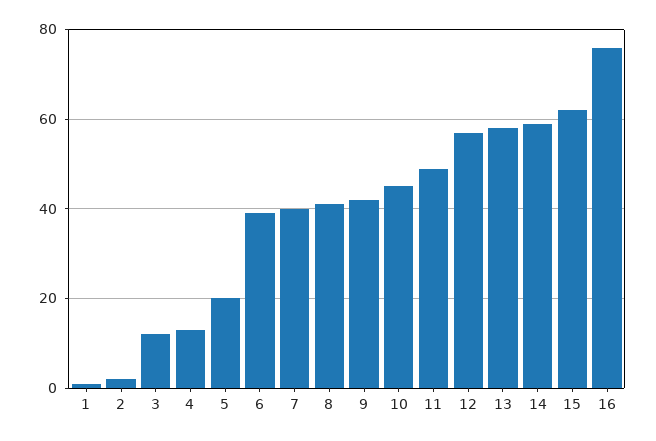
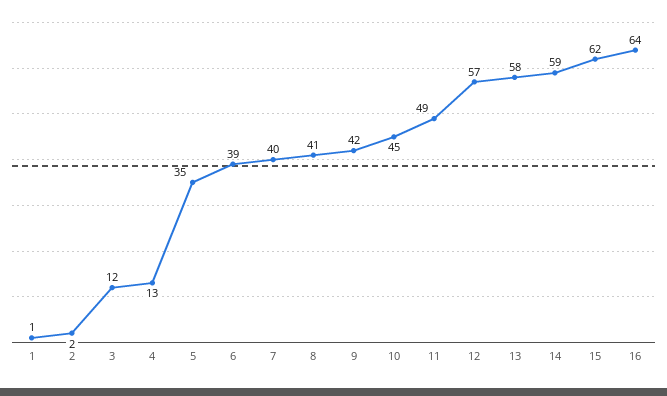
  {
    "1": 1,
    "2": 2,
    "3": 12,
    "4": 13,
-   "5": 20,
+   "5": 35,
    "6": 39,
    "7": 40,
    "8": 41,
    "9": 42,
    "10": 45,
    "11": 49,
    "12": 57,
    "13": 58,
    "14": 59,
    "15": 62,
-   "16": 75
+   "16": 64
  }

